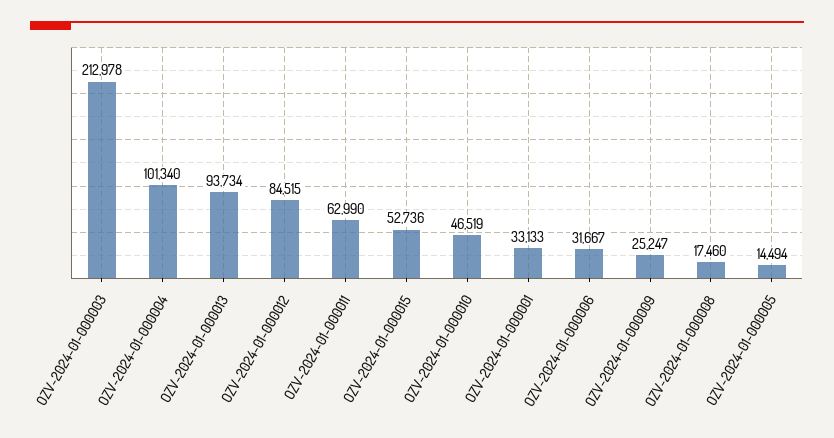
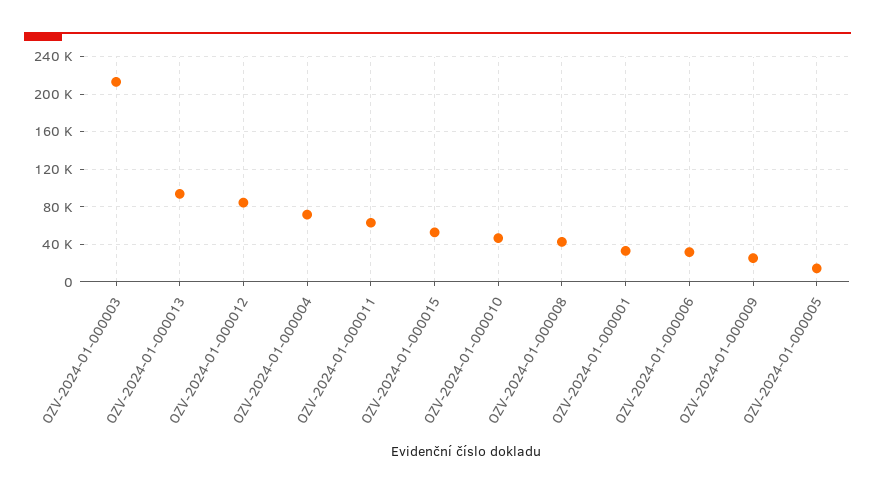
  {
    "OZV-2024-01-000003": 212978,
-   "OZV-2024-01-000004": 101340,
+   "OZV-2024-01-000004": 70000,
    "OZV-2024-01-000013": 93734,
    "OZV-2024-01-000012": 84515,
    "OZV-2024-01-000011": 62990,
    "OZV-2024-01-000015": 52736,
    "OZV-2024-01-000010": 46519,
    "OZV-2024-01-000001": 33133,
    "OZV-2024-01-000006": 31667,
    "OZV-2024-01-000009": 25247,
-   "OZV-2024-01-000008": 17460,
+   "OZV-2024-01-000008": 40000,
    "OZV-2024-01-000005": 14494
  }

